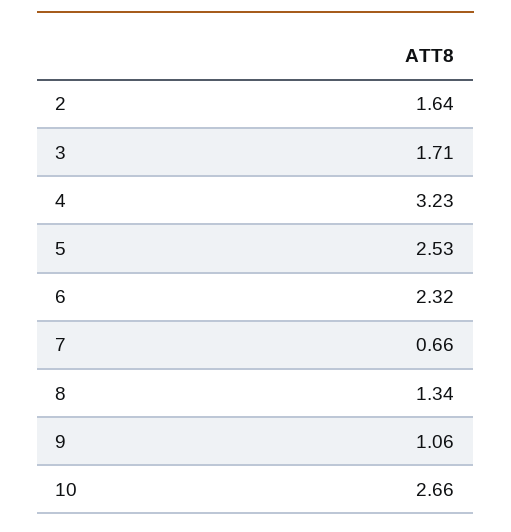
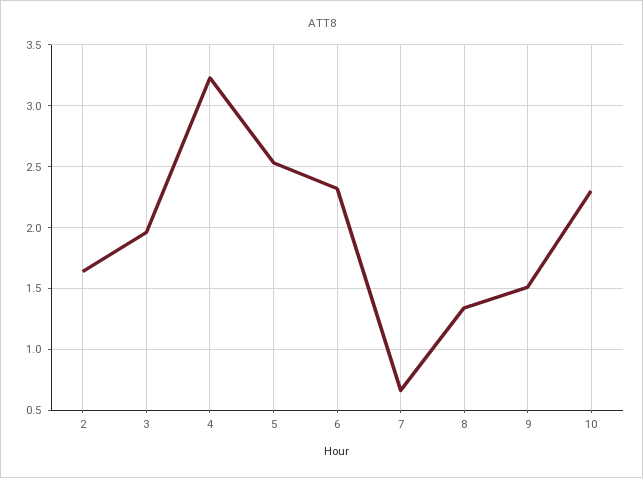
  {
    "2": 1.64,
-   "3": 1.71,
+   "3": 1.95,
    "4": 3.23,
    "5": 2.53,
    "6": 2.32,
    "7": 0.66,
    "8": 1.34,
-   "9": 1.06,
+   "9": 1.5,
-   "10": 2.66
+   "10": 2.3
  }

